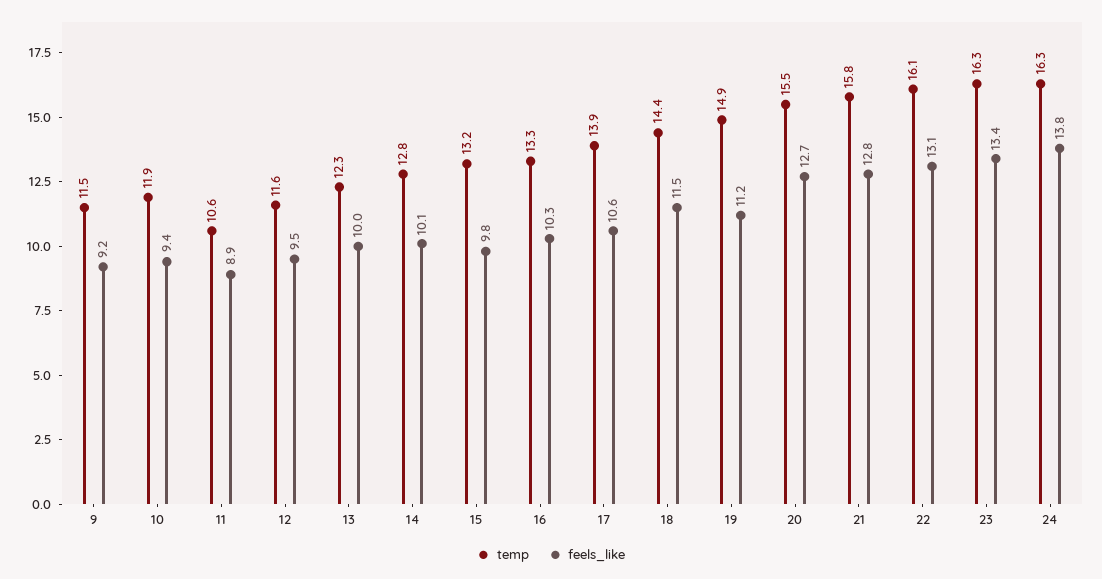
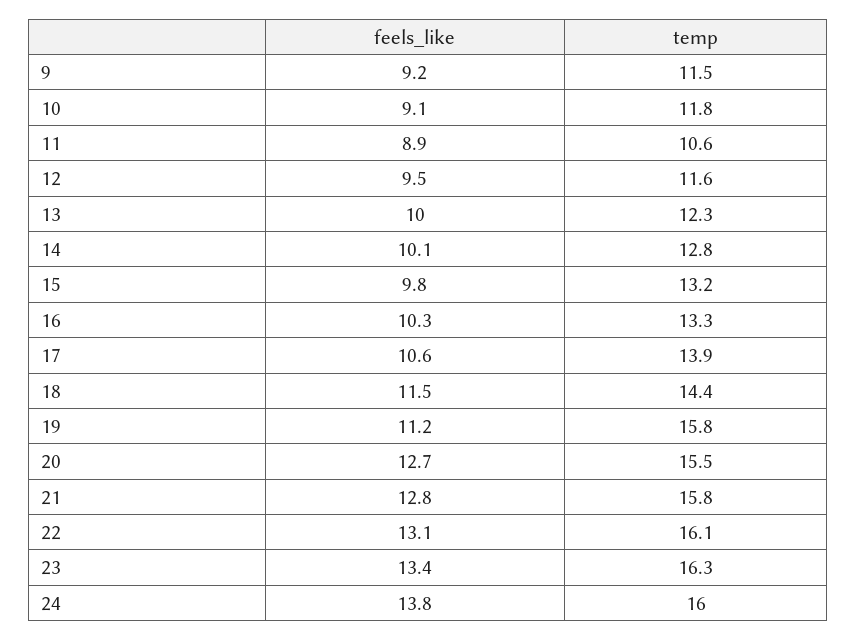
  {
    "temp": {
      "9": 11.5,
-     "10": 11.9,
+     "10": 11.8,
      "11": 10.6,
      "12": 11.6,
      "13": 12.3,
      "14": 12.8,
      "15": 13.2,
      "16": 13.3,
      "17": 13.9,
      "18": 14.4,
-     "19": 14.9,
+     "19": 15.8,
      "20": 15.5,
      "21": 15.8,
      "22": 16.1,
      "23": 16.3,
-     "24": 16.3
+     "24": 16
    },
    "feels_like": {
      "9": 9.2,
-     "10": 9.4,
+     "10": 9.1,
      "11": 8.9,
      "12": 9.5,
      "13": 10,
      "14": 10.1,
      "15": 9.8,
      "16": 10.3,
      "17": 10.6,
      "18": 11.5,
      "19": 11.2,
      "20": 12.7,
      "21": 12.8,
      "22": 13.1,
      "23": 13.4,
      "24": 13.8
    }
  }

